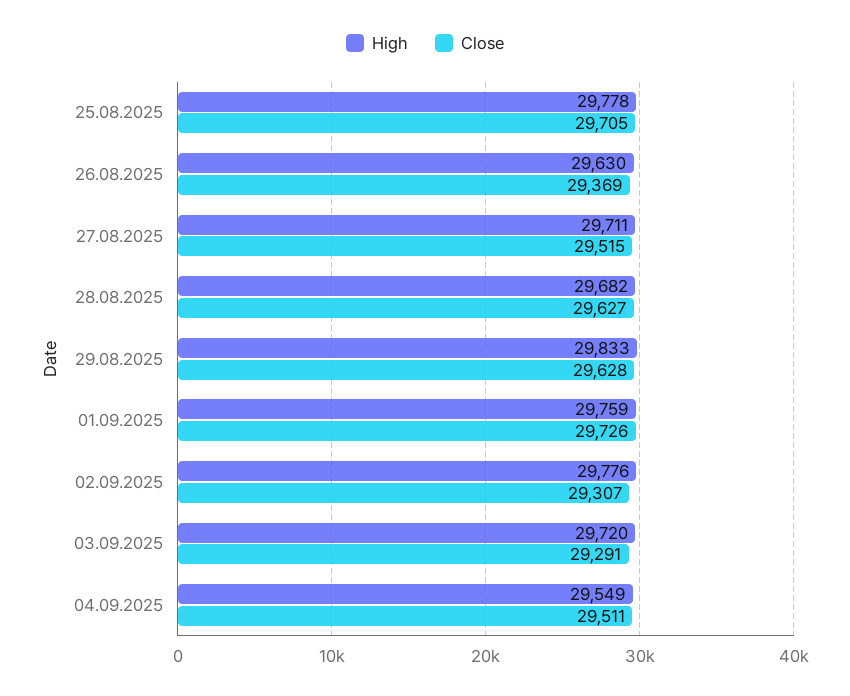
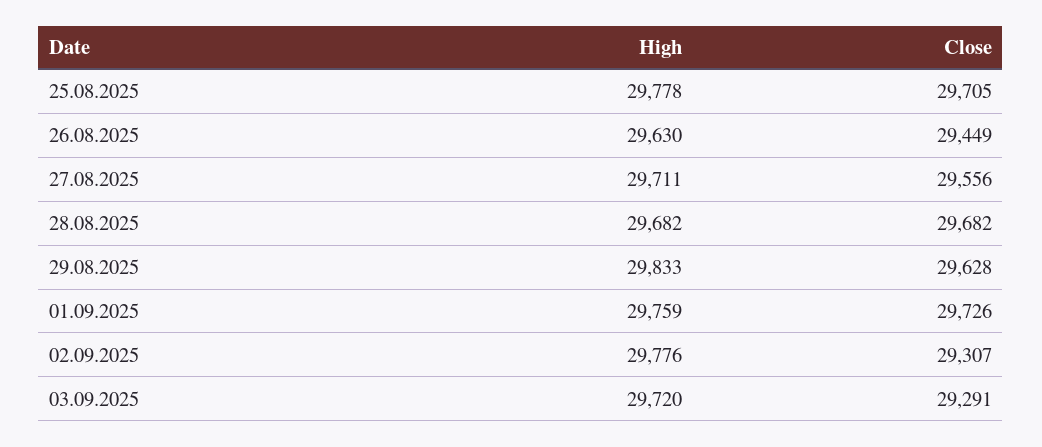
  {
    "High": {
      "25.08.2025": 29778,
      "26.08.2025": 29630,
      "27.08.2025": 29711,
      "28.08.2025": 29682,
      "29.08.2025": 29833,
      "01.09.2025": 29759,
      "02.09.2025": 29776,
-     "03.09.2025": 29720,
+     "03.09.2025": 29720
-     "04.09.2025": 29549
    },
    "Close": {
      "25.08.2025": 29705,
-     "26.08.2025": 29369,
+     "26.08.2025": 29449,
-     "27.08.2025": 29515,
+     "27.08.2025": 29556,
-     "28.08.2025": 29627,
+     "28.08.2025": 29682,
      "29.08.2025": 29628,
      "01.09.2025": 29726,
      "02.09.2025": 29307,
-     "03.09.2025": 29291,
+     "03.09.2025": 29291
-     "04.09.2025": 29511
    }
  }

